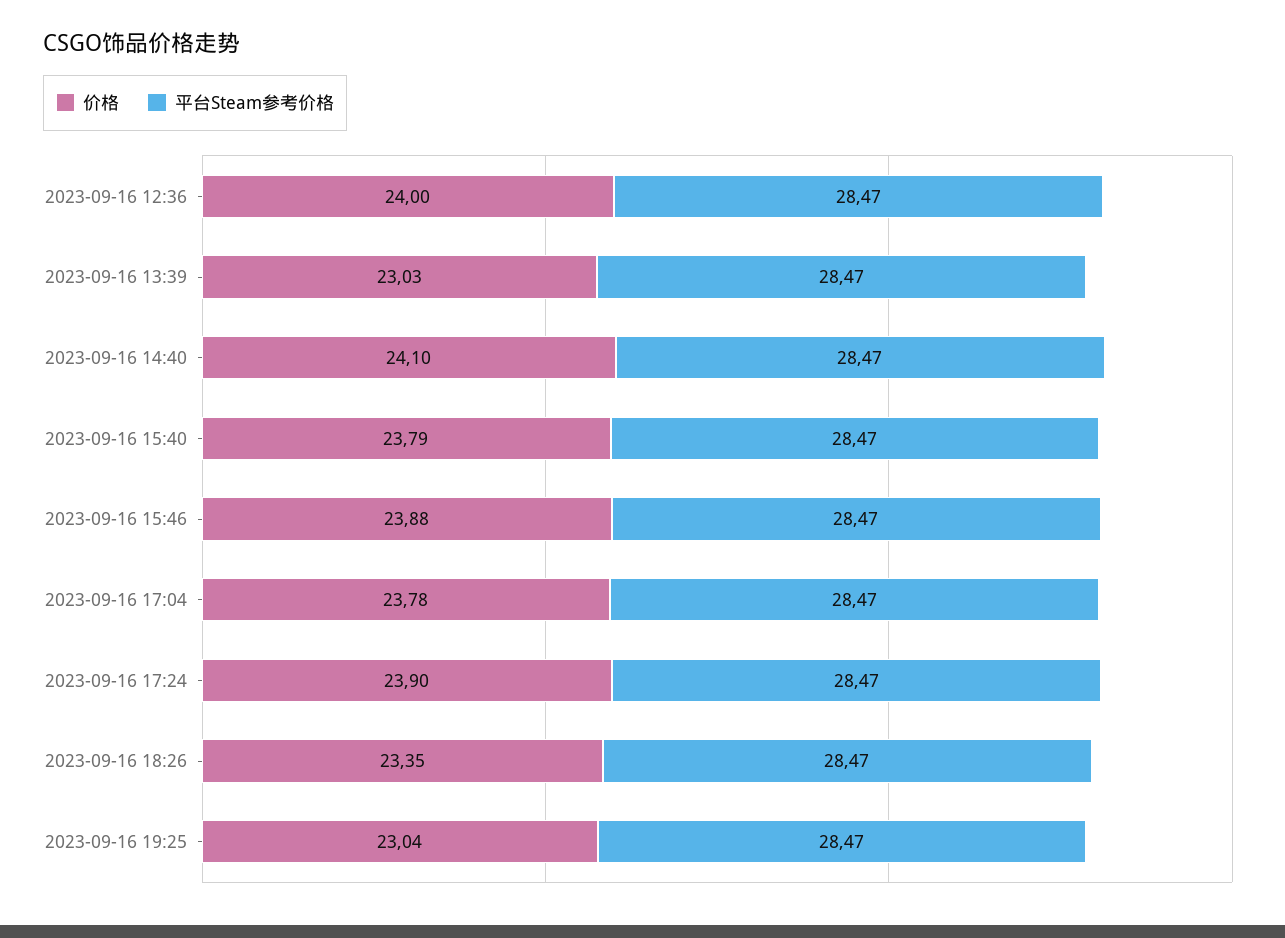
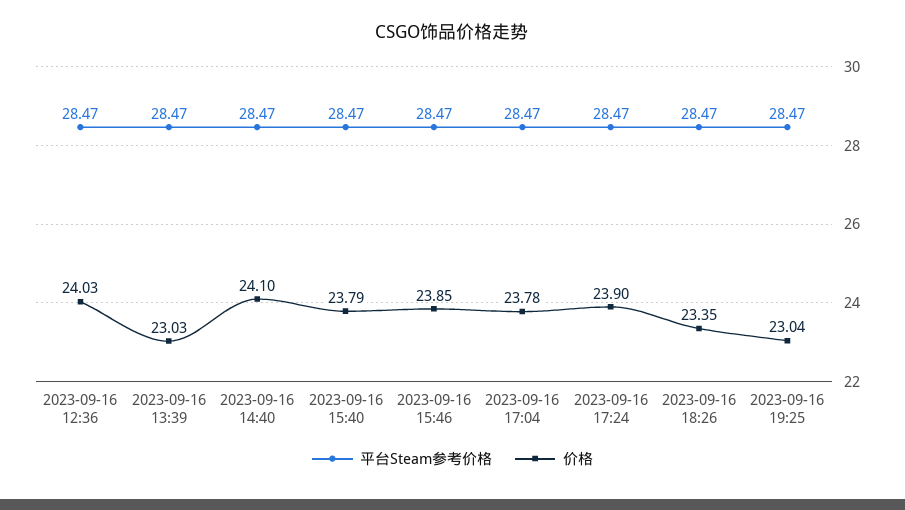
  {
    "价格": {
-     "2023-09-16 12:36": 24,
+     "2023-09-16 12:36": 24.03,
      "2023-09-16 13:39": 23.03,
      "2023-09-16 14:40": 24.1,
      "2023-09-16 15:40": 23.79,
-     "2023-09-16 15:46": 23.88,
+     "2023-09-16 15:46": 23.85,
      "2023-09-16 17:04": 23.78,
      "2023-09-16 17:24": 23.9,
      "2023-09-16 18:26": 23.35,
      "2023-09-16 19:25": 23.04
    },
    "平台Steam参考价格": {
      "2023-09-16 12:36": 28.47,
      "2023-09-16 13:39": 28.47,
      "2023-09-16 14:40": 28.47,
      "2023-09-16 15:40": 28.47,
      "2023-09-16 15:46": 28.47,
      "2023-09-16 17:04": 28.47,
      "2023-09-16 17:24": 28.47,
      "2023-09-16 18:26": 28.47,
      "2023-09-16 19:25": 28.47
    }
  }

